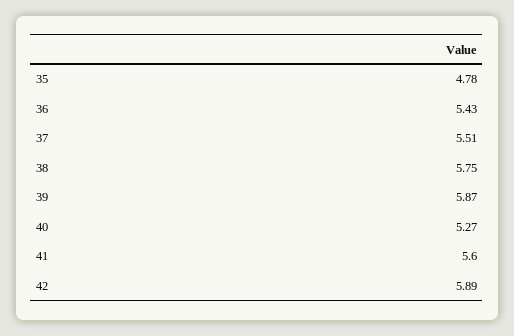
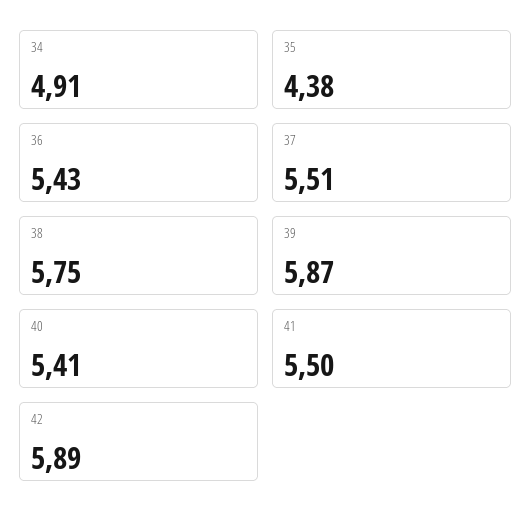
  {
-   "35": 4.78,
+   "35": 4.38,
    "36": 5.43,
    "37": 5.51,
    "38": 5.75,
    "39": 5.87,
-   "40": 5.27,
+   "40": 5.41,
-   "41": 5.6,
+   "41": 5.5,
-   "42": 5.89
+   "42": 5.89,
+   "34": 4.91
  }

